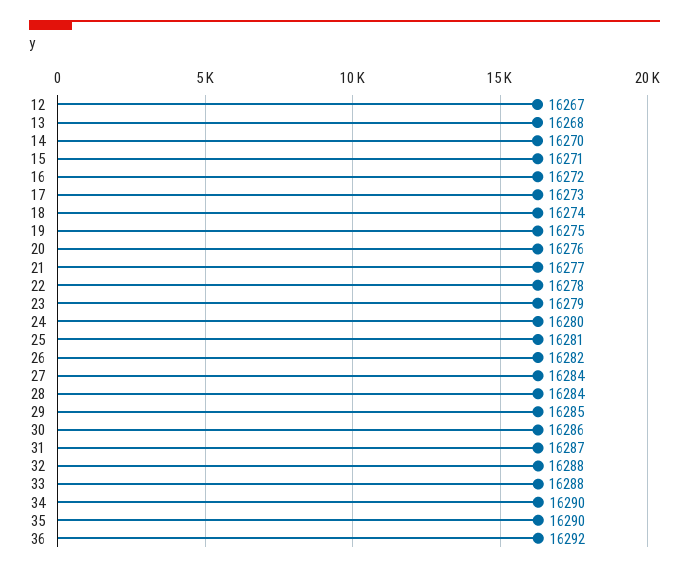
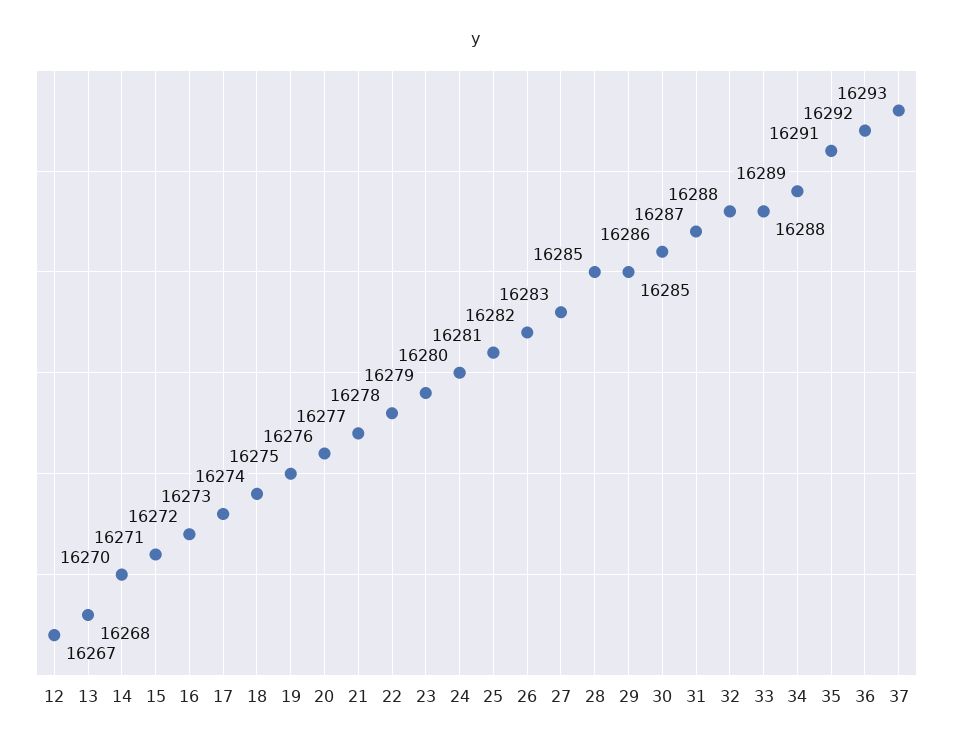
  {
    "12": 16267,
    "13": 16268,
    "14": 16270,
    "15": 16271,
    "16": 16272,
    "17": 16273,
    "18": 16274,
    "19": 16275,
    "20": 16276,
    "21": 16277,
    "22": 16278,
    "23": 16279,
    "24": 16280,
    "25": 16281,
    "26": 16282,
-   "27": 16284,
+   "27": 16283,
-   "28": 16284,
+   "28": 16285,
    "29": 16285,
    "30": 16286,
    "31": 16287,
    "32": 16288,
    "33": 16288,
-   "34": 16290,
+   "34": 16289,
-   "35": 16290,
+   "35": 16291,
-   "36": 16292
+   "36": 16292,
+   "37": 16293
  }

